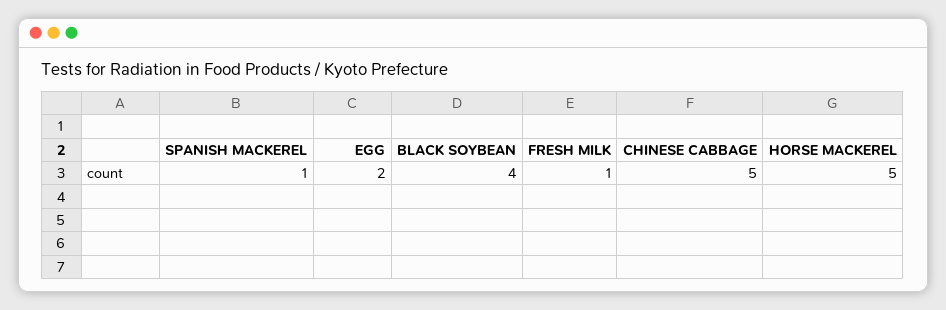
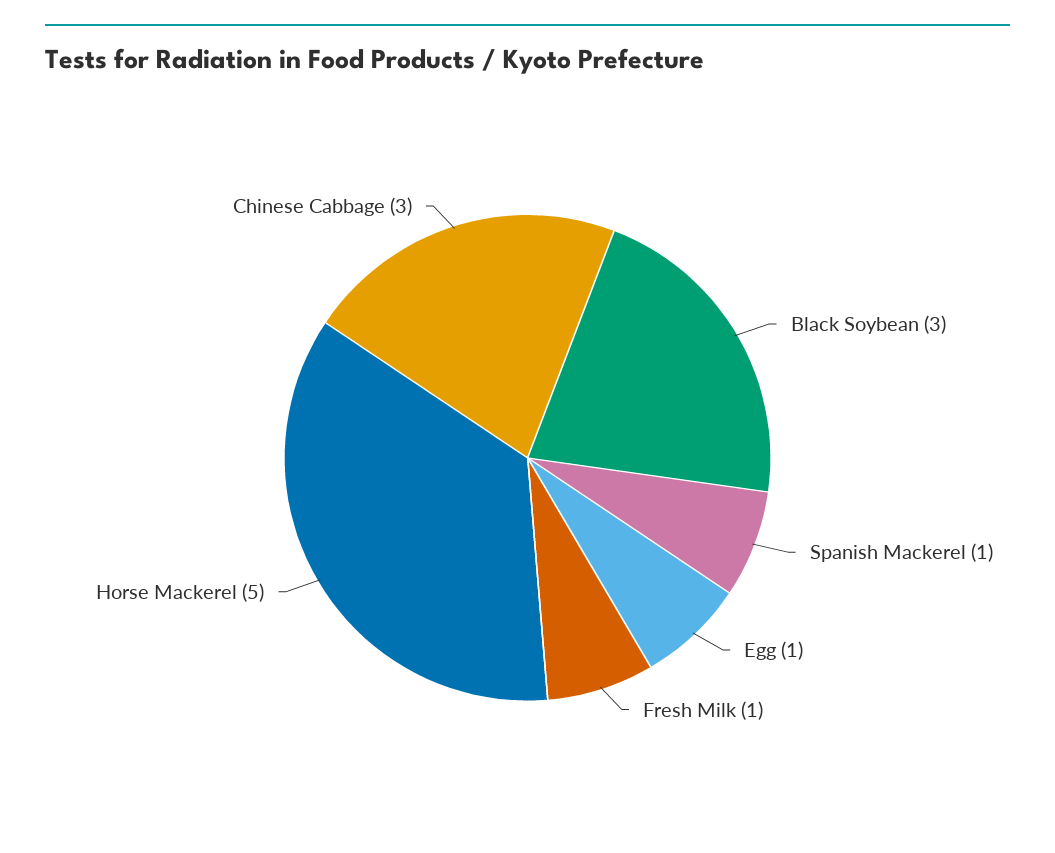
  {
    "SPANISH MACKEREL": 1,
-   "EGG": 2,
+   "EGG": 1,
-   "BLACK SOYBEAN": 4,
+   "BLACK SOYBEAN": 3,
    "FRESH MILK": 1,
-   "CHINESE CABBAGE": 5,
+   "CHINESE CABBAGE": 3,
    "HORSE MACKEREL": 5
  }

